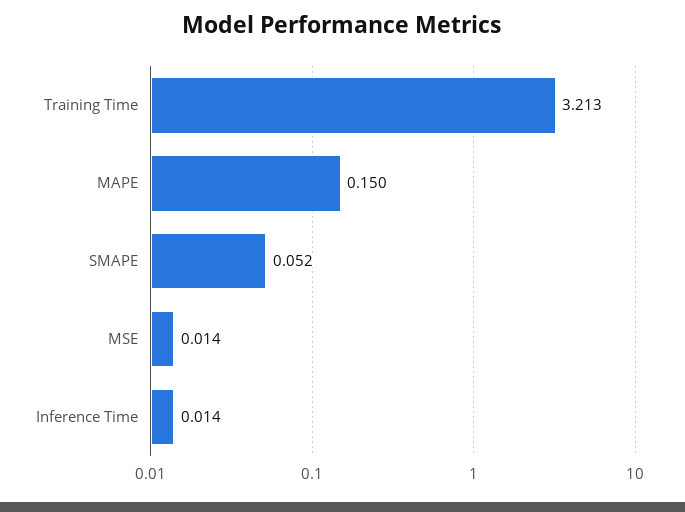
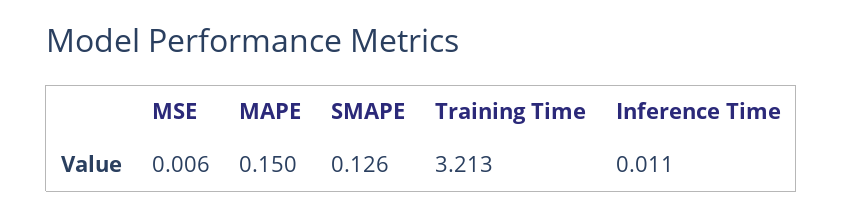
  {
    "Training Time": 3.213,
    "MAPE": 0.15,
-   "SMAPE": 0.052,
+   "SMAPE": 0.126,
-   "MSE": 0.014,
+   "MSE": 0.006,
-   "Inference Time": 0.014
+   "Inference Time": 0.011
  }

